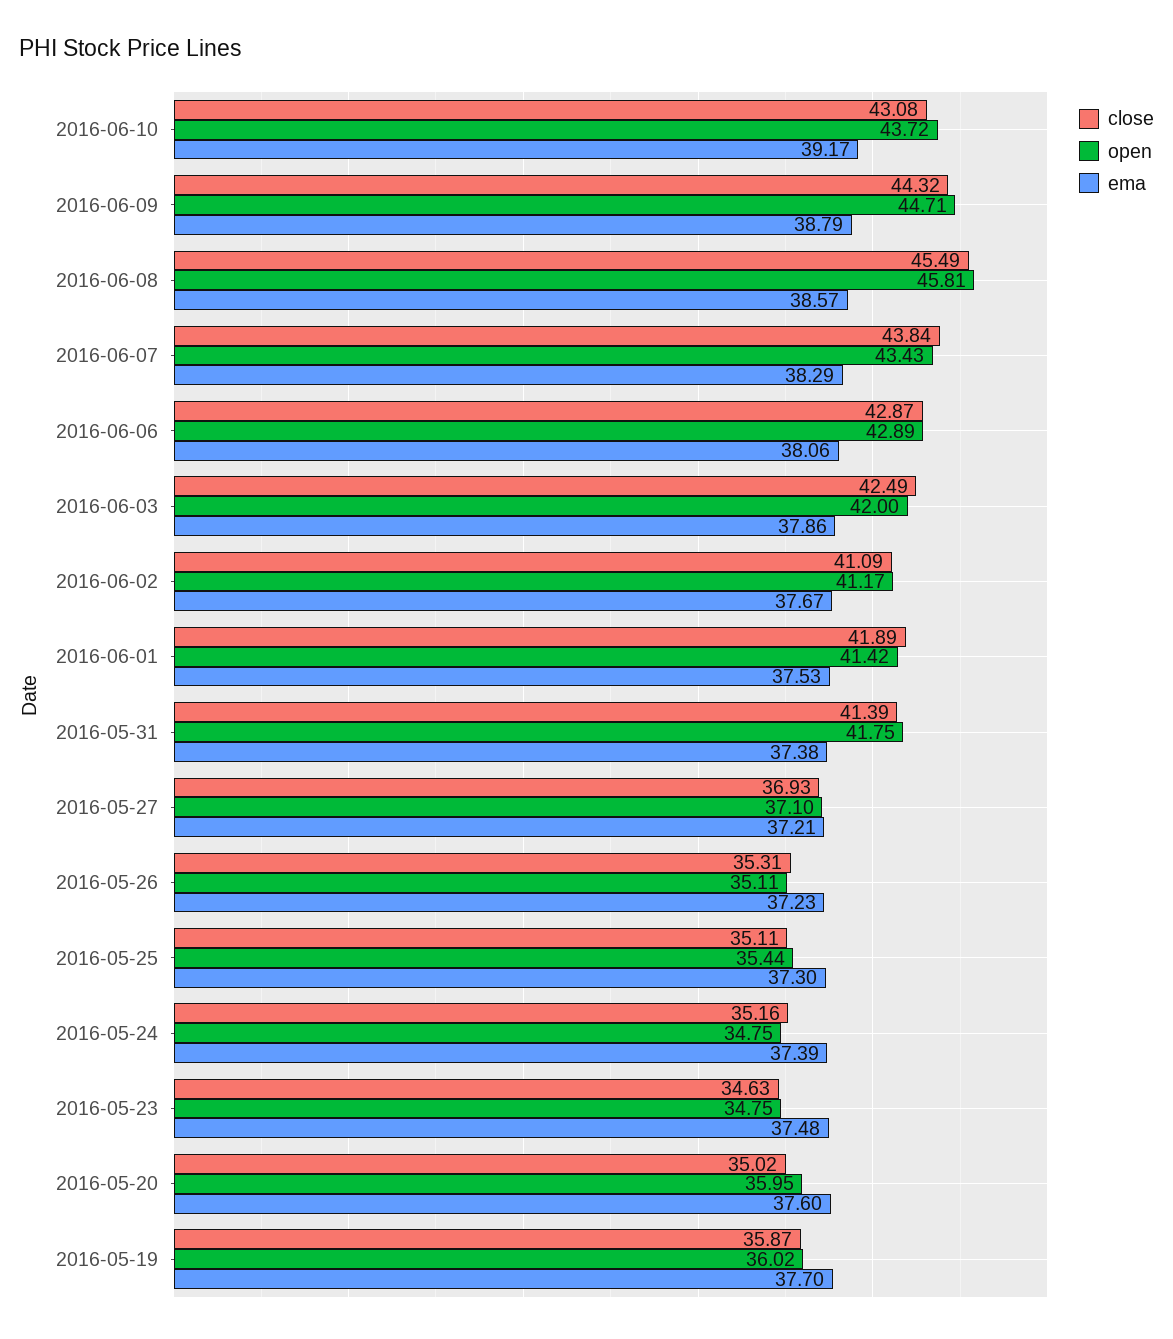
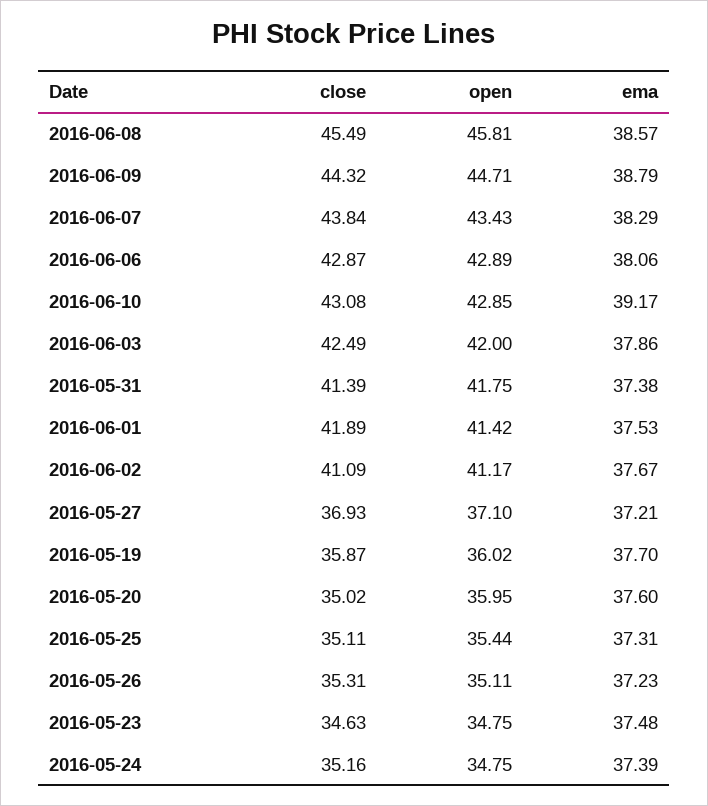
  {
    "close": {
      "2016-06-10": 43.08,
      "2016-06-09": 44.32,
      "2016-06-08": 45.49,
      "2016-06-07": 43.84,
      "2016-06-06": 42.87,
      "2016-06-03": 42.49,
      "2016-06-02": 41.09,
      "2016-06-01": 41.89,
      "2016-05-31": 41.39,
      "2016-05-27": 36.93,
      "2016-05-26": 35.31,
      "2016-05-25": 35.11,
      "2016-05-24": 35.16,
      "2016-05-23": 34.63,
      "2016-05-20": 35.02,
      "2016-05-19": 35.87
    },
    "open": {
-     "2016-06-10": 43.72,
+     "2016-06-10": 42.85,
      "2016-06-09": 44.71,
      "2016-06-08": 45.81,
      "2016-06-07": 43.43,
      "2016-06-06": 42.89,
      "2016-06-03": 42,
      "2016-06-02": 41.17,
      "2016-06-01": 41.42,
      "2016-05-31": 41.75,
      "2016-05-27": 37.1,
      "2016-05-26": 35.11,
      "2016-05-25": 35.44,
      "2016-05-24": 34.75,
      "2016-05-23": 34.75,
      "2016-05-20": 35.95,
      "2016-05-19": 36.02
    },
    "ema": {
      "2016-06-10": 39.17,
      "2016-06-09": 38.79,
      "2016-06-08": 38.57,
      "2016-06-07": 38.29,
      "2016-06-06": 38.06,
      "2016-06-03": 37.86,
      "2016-06-02": 37.67,
      "2016-06-01": 37.53,
      "2016-05-31": 37.38,
      "2016-05-27": 37.21,
      "2016-05-26": 37.23,
-     "2016-05-25": 37.3,
+     "2016-05-25": 37.31,
      "2016-05-24": 37.39,
      "2016-05-23": 37.48,
      "2016-05-20": 37.6,
      "2016-05-19": 37.7
    }
  }

